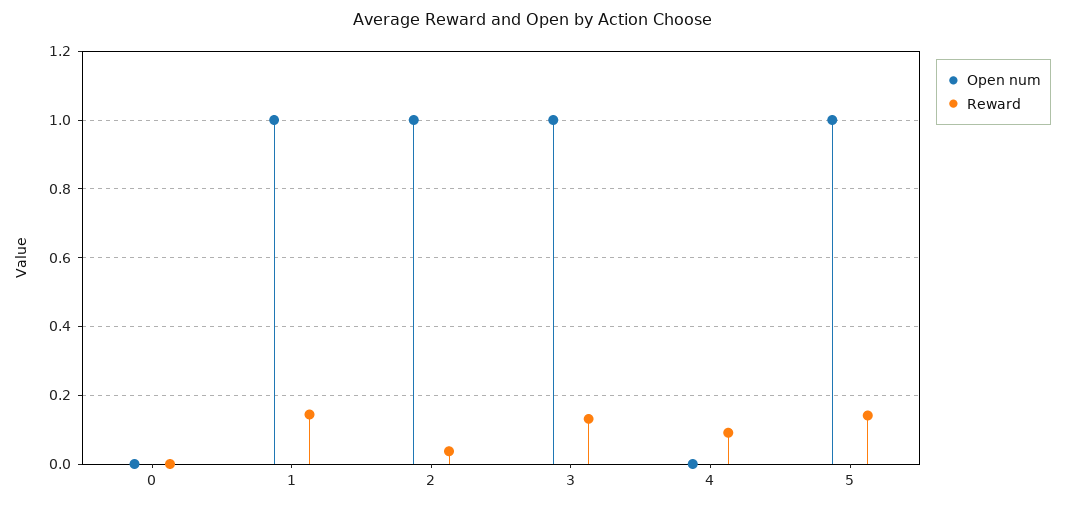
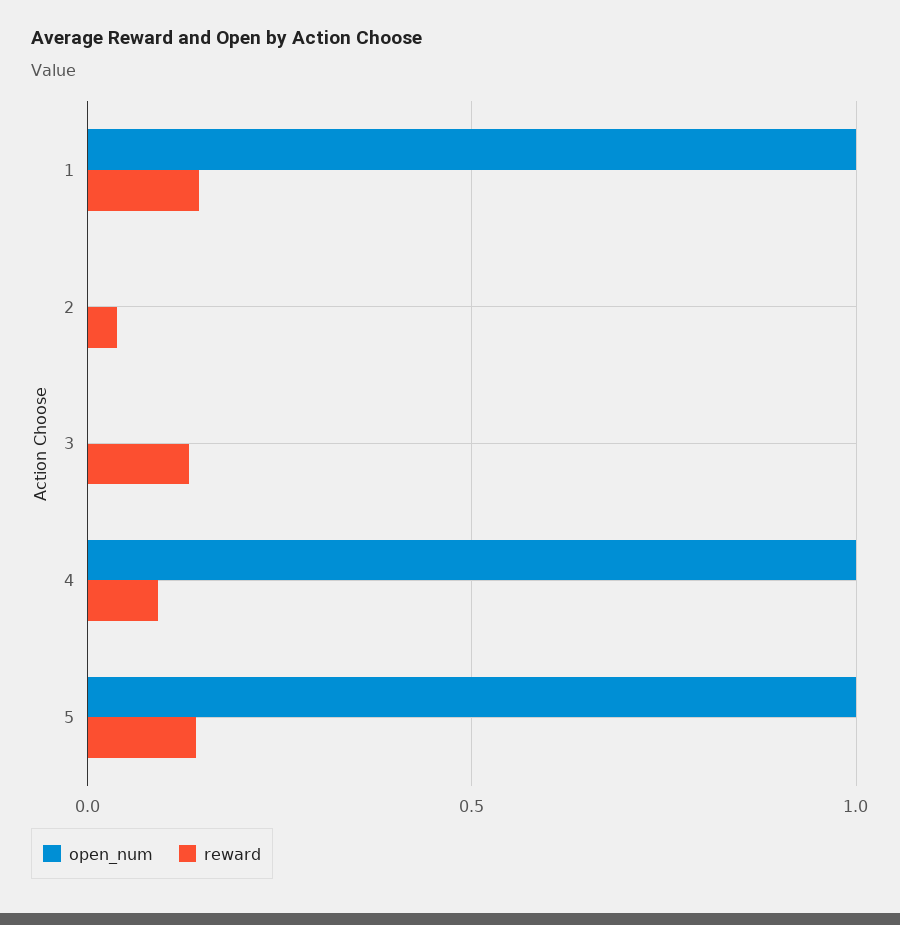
  {
    "Open num": {
-     "0": 0,
      "1": 1,
-     "2": 1,
+     "2": 0,
-     "3": 1,
+     "3": 0,
-     "4": 0,
+     "4": 1,
      "5": 1
    },
    "Reward": {
-     "0": 0,
      "1": 0.14,
      "2": 0.04,
      "3": 0.14,
      "4": 0.1,
      "5": 0.14
    }
  }

